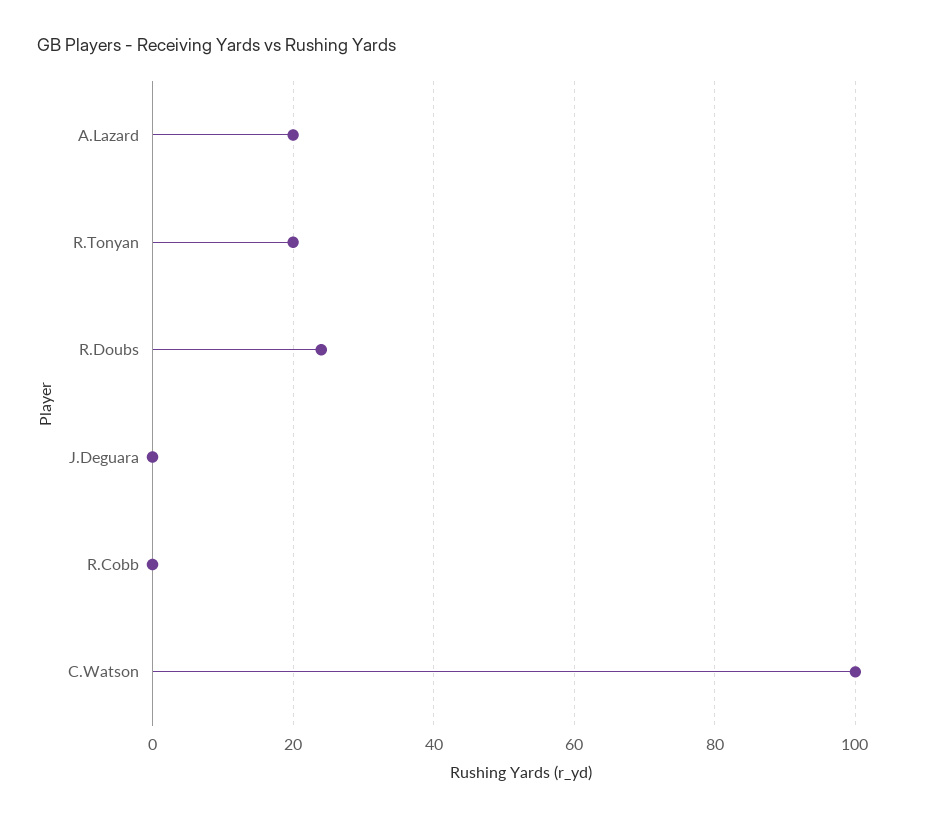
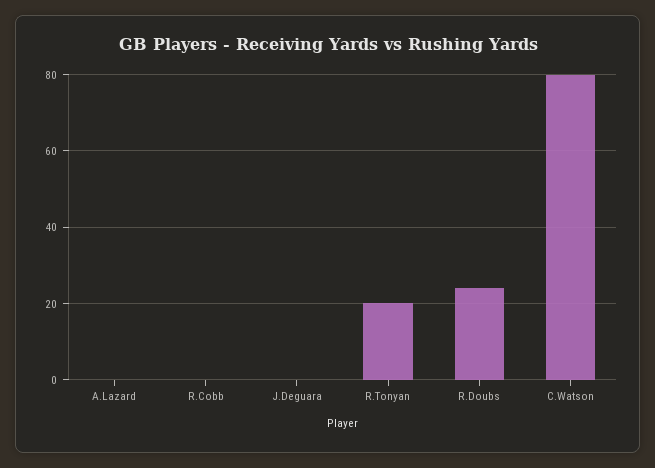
  {
-   "A.Lazard": 20,
+   "A.Lazard": 0,
    "R.Tonyan": 20,
    "R.Doubs": 25,
    "J.Deguara": 0,
    "R.Cobb": 0,
-   "C.Watson": 100
+   "C.Watson": 80
  }

